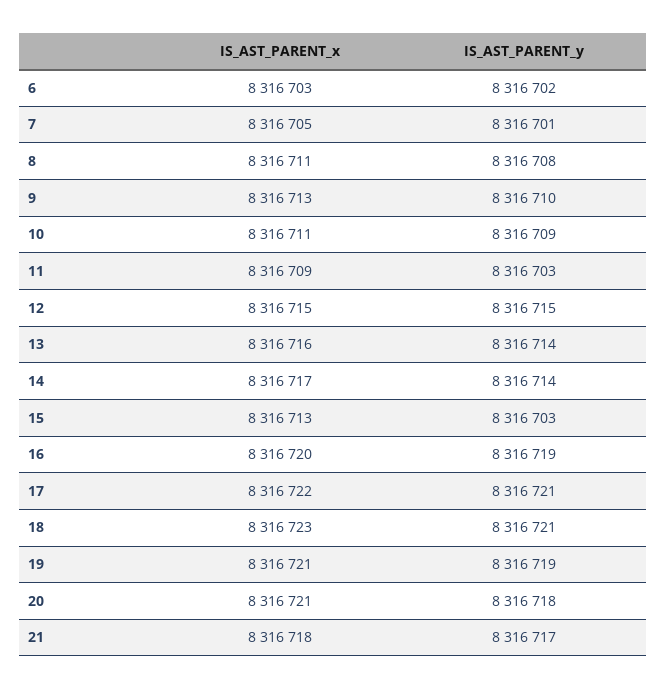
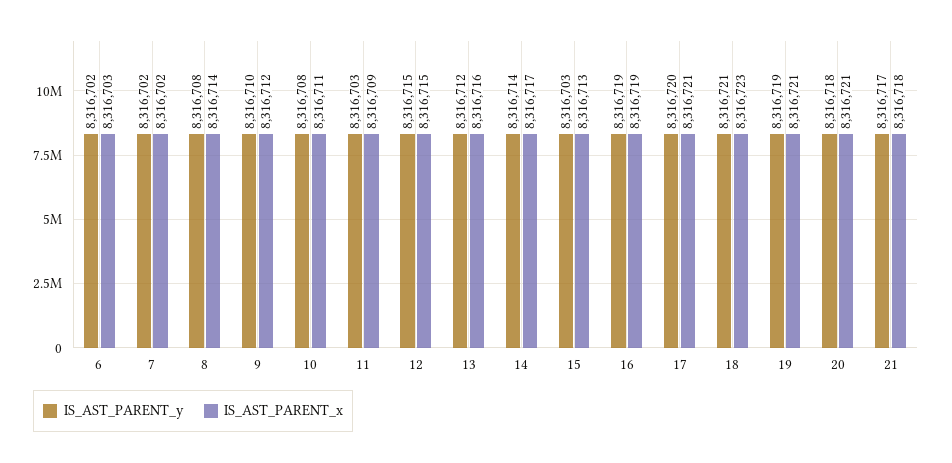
  {
    "IS_AST_PARENT_x": {
      "6": 8316703,
-     "7": 8316705,
+     "7": 8316702,
-     "8": 8316711,
+     "8": 8316714,
-     "9": 8316713,
+     "9": 8316712,
      "10": 8316711,
      "11": 8316709,
      "12": 8316715,
      "13": 8316716,
      "14": 8316717,
      "15": 8316713,
-     "16": 8316720,
+     "16": 8316719,
-     "17": 8316722,
+     "17": 8316721,
      "18": 8316723,
      "19": 8316721,
      "20": 8316721,
      "21": 8316718
    },
    "IS_AST_PARENT_y": {
      "6": 8316702,
-     "7": 8316701,
+     "7": 8316702,
      "8": 8316708,
      "9": 8316710,
-     "10": 8316709,
+     "10": 8316708,
      "11": 8316703,
      "12": 8316715,
-     "13": 8316714,
+     "13": 8316712,
      "14": 8316714,
      "15": 8316703,
      "16": 8316719,
-     "17": 8316721,
+     "17": 8316720,
      "18": 8316721,
      "19": 8316719,
      "20": 8316718,
      "21": 8316717
    }
  }

